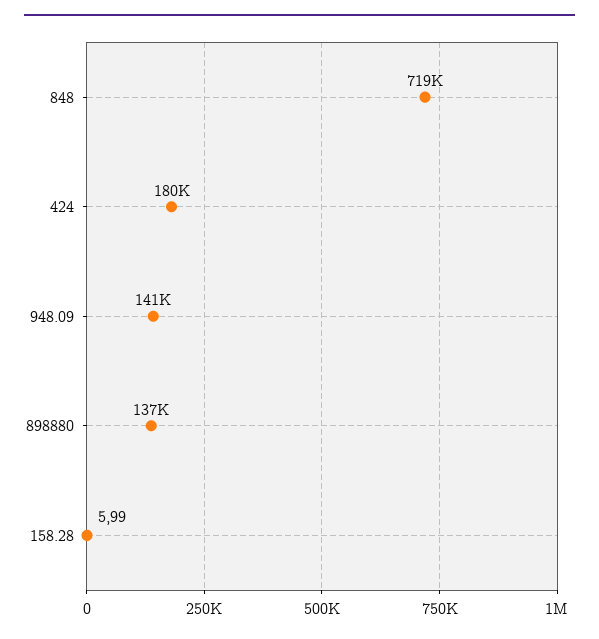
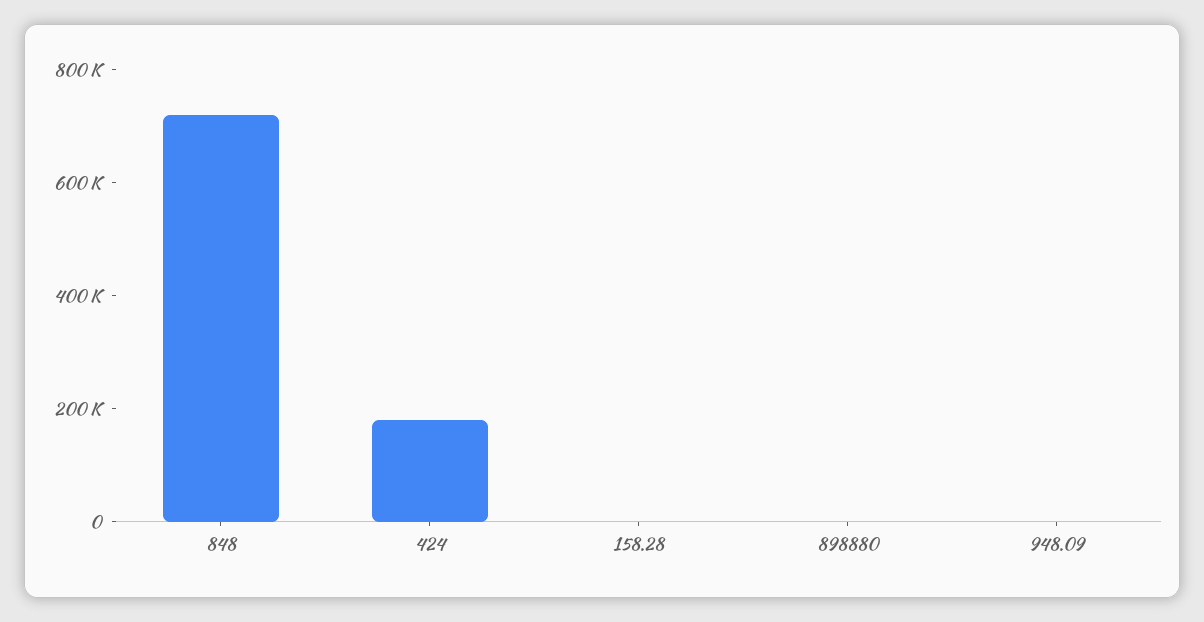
  {
    "848": 719000,
    "424": 180000,
-   "948.09": 141000,
+   "948.09": 0,
-   "898880": 137000,
+   "898880": 0,
    "158.28": 5.99
  }

